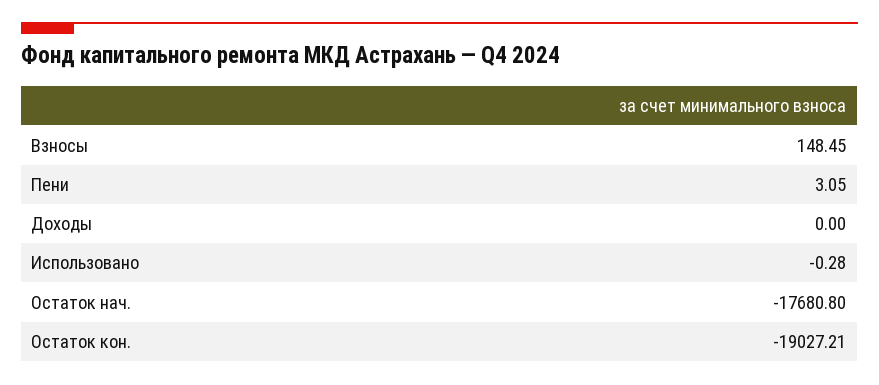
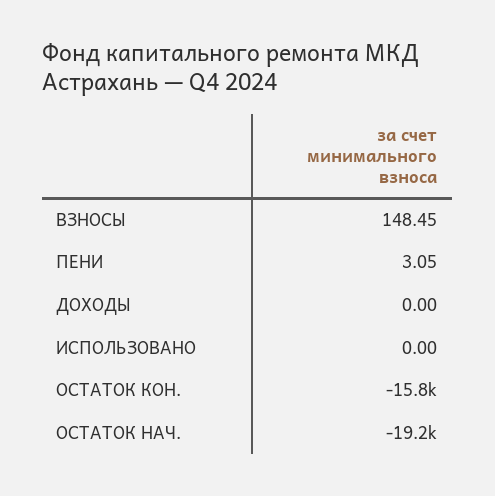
  {
    "Взносы": 148.45,
    "Пени": 3.05,
    "Доходы": 0,
-   "Использовано": -0.28,
+   "Использовано": 0,
-   "Остаток нач.": -17680.8,
+   "Остаток нач.": -19200,
-   "Остаток кон.": -19027.21
+   "Остаток кон.": -15800
  }

